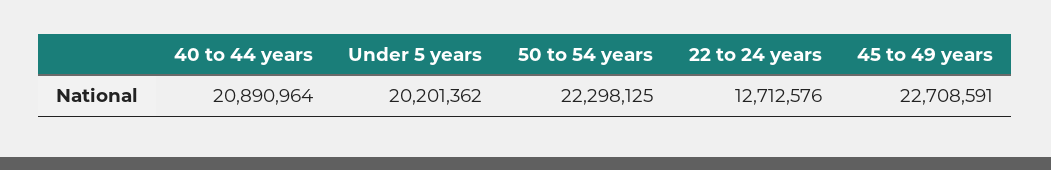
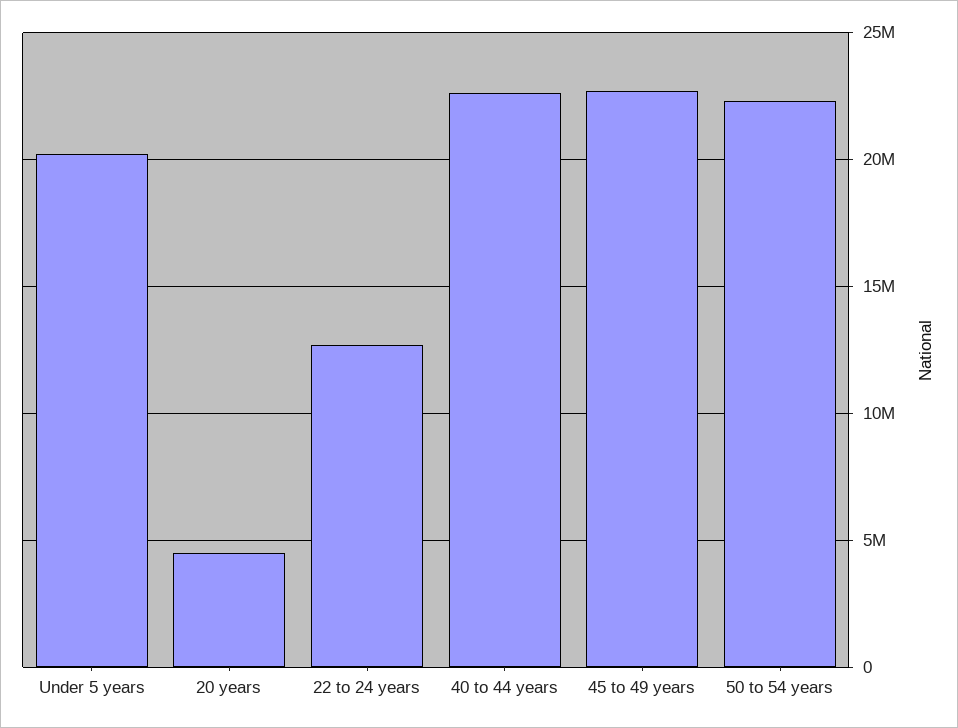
  {
-   "40 to 44 years": 20890964,
+   "40 to 44 years": 22500000,
    "Under 5 years": 20201362,
    "50 to 54 years": 22298125,
    "22 to 24 years": 12712576,
-   "45 to 49 years": 22708591
+   "45 to 49 years": 22708591,
+   "20 years": 4500000
  }

